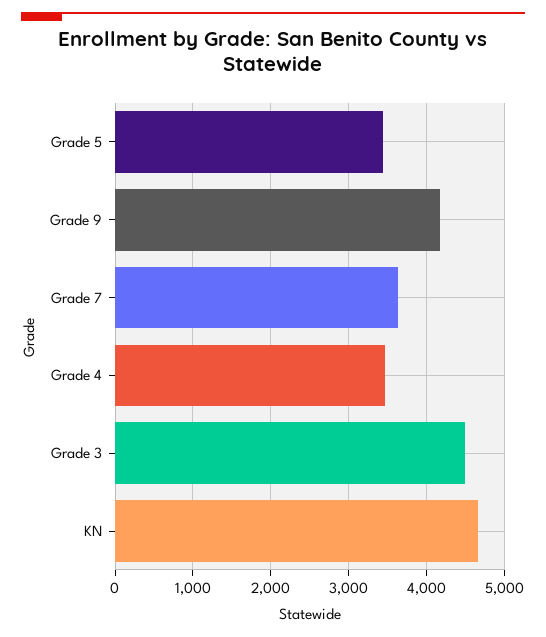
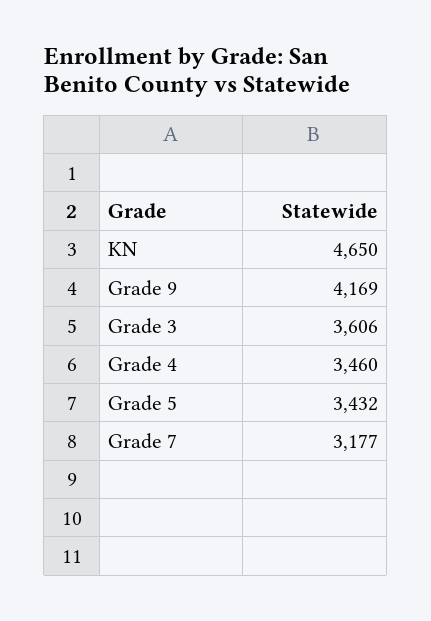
  {
    "Grade 5": 3432,
    "Grade 9": 4169,
-   "Grade 7": 3600,
+   "Grade 7": 3177,
    "Grade 4": 3460,
-   "Grade 3": 4500,
+   "Grade 3": 3606,
    "KN": 4650
  }

